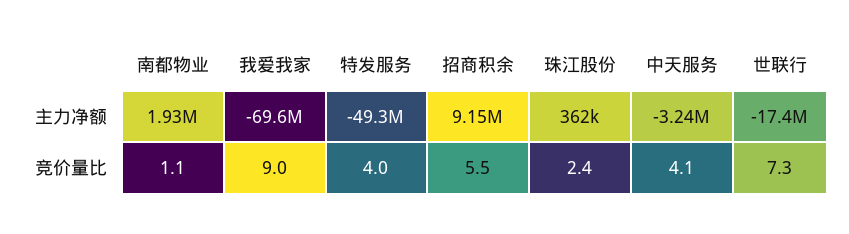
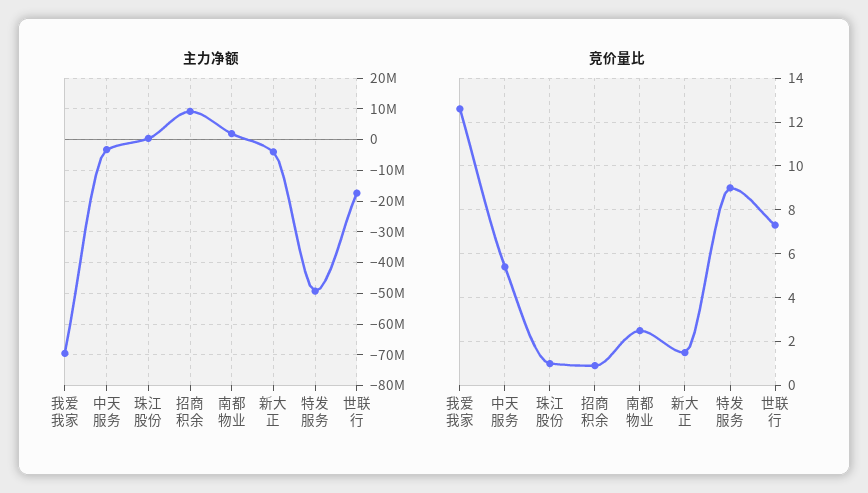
  {
    "主力净额": {
      "南都物业": 1930000,
      "我爱我家": -69600000,
      "特发服务": -49300000,
      "招商积余": 9150000,
      "珠江股份": 362000,
      "中天服务": -3240000,
-     "世联行": -17400000
+     "世联行": -17400000,
+     "新大正": -4000000
    },
    "竞价量比": {
-     "南都物业": 1.1,
+     "南都物业": 2.5,
-     "我爱我家": 9,
+     "我爱我家": 12.5,
-     "特发服务": 4,
+     "特发服务": 9,
-     "招商积余": 5.5,
+     "招商积余": 1,
-     "珠江股份": 2.4,
+     "珠江股份": 1,
-     "中天服务": 4.1,
+     "中天服务": 5.5,
-     "世联行": 7.3
+     "世联行": 7.3,
+     "新大正": 1.5
    }
  }

